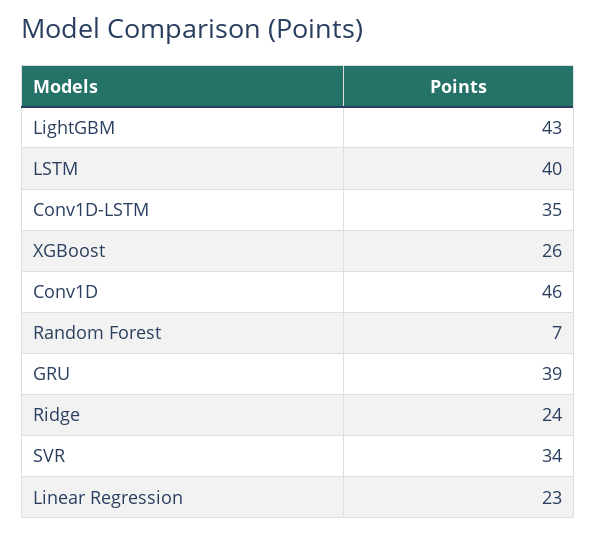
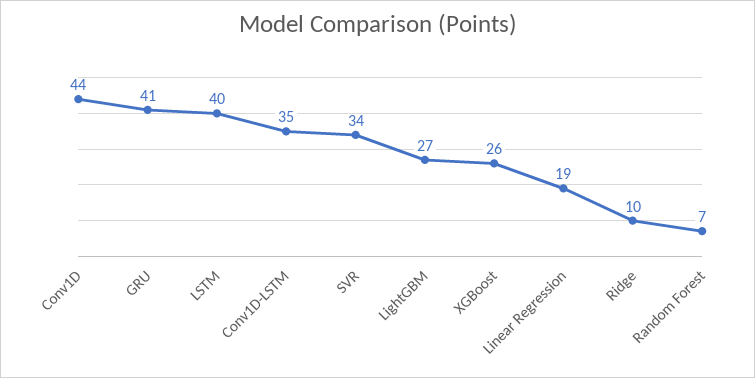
  {
-   "LightGBM": 43,
+   "LightGBM": 27,
    "LSTM": 40,
    "Conv1D-LSTM": 35,
    "XGBoost": 26,
-   "Conv1D": 46,
+   "Conv1D": 44,
    "Random Forest": 7,
-   "GRU": 39,
+   "GRU": 41,
-   "Ridge": 24,
+   "Ridge": 10,
    "SVR": 34,
-   "Linear Regression": 23
+   "Linear Regression": 19
  }

